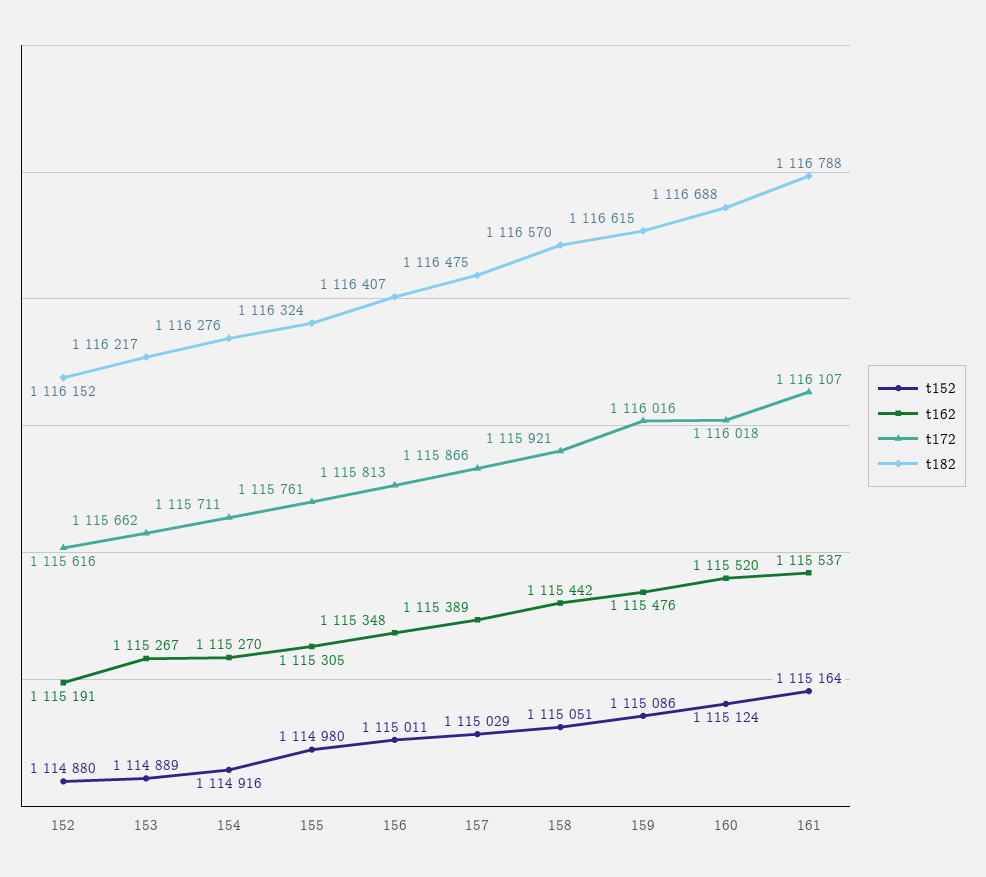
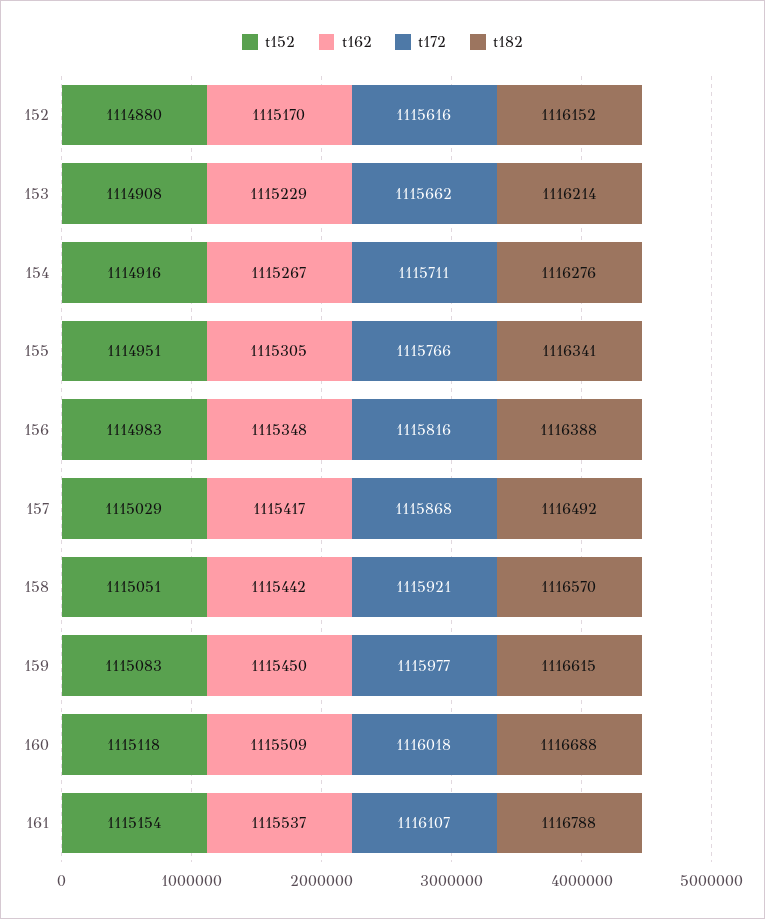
  {
    "t152": {
      "152": 1114880,
-     "153": 1114889,
+     "153": 1114908,
      "154": 1114916,
-     "155": 1114980,
+     "155": 1114951,
-     "156": 1115011,
+     "156": 1114983,
      "157": 1115029,
      "158": 1115051,
-     "159": 1115086,
+     "159": 1115083,
-     "160": 1115124,
+     "160": 1115118,
-     "161": 1115164
+     "161": 1115154
    },
    "t162": {
-     "152": 1115191,
+     "152": 1115170,
-     "153": 1115267,
+     "153": 1115229,
-     "154": 1115270,
+     "154": 1115267,
      "155": 1115305,
      "156": 1115348,
-     "157": 1115389,
+     "157": 1115417,
      "158": 1115442,
-     "159": 1115476,
+     "159": 1115450,
-     "160": 1115520,
+     "160": 1115509,
      "161": 1115537
    },
    "t172": {
      "152": 1115616,
      "153": 1115662,
      "154": 1115711,
-     "155": 1115761,
+     "155": 1115766,
-     "156": 1115813,
+     "156": 1115816,
-     "157": 1115866,
+     "157": 1115868,
      "158": 1115921,
-     "159": 1116016,
+     "159": 1115977,
      "160": 1116018,
      "161": 1116107
    },
    "t182": {
      "152": 1116152,
-     "153": 1116217,
+     "153": 1116214,
      "154": 1116276,
-     "155": 1116324,
+     "155": 1116341,
-     "156": 1116407,
+     "156": 1116388,
-     "157": 1116475,
+     "157": 1116492,
      "158": 1116570,
      "159": 1116615,
      "160": 1116688,
      "161": 1116788
    }
  }

